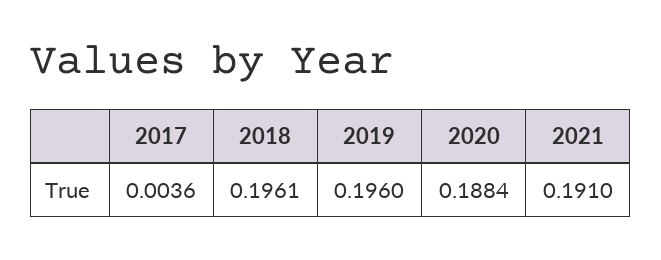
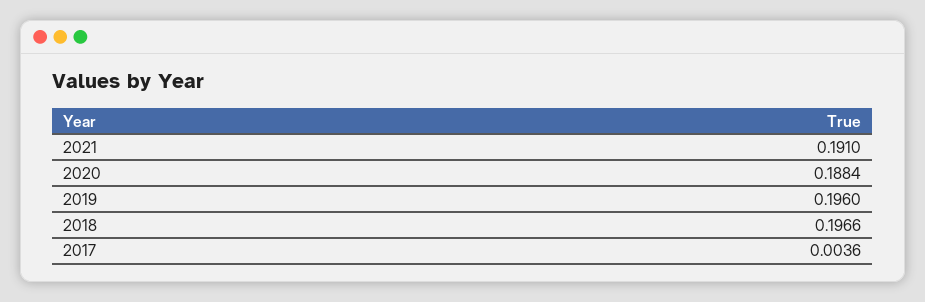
  {
    "2017": 0.0036,
-   "2018": 0.1961,
+   "2018": 0.1966,
    "2019": 0.196,
    "2020": 0.1884,
    "2021": 0.191
  }

